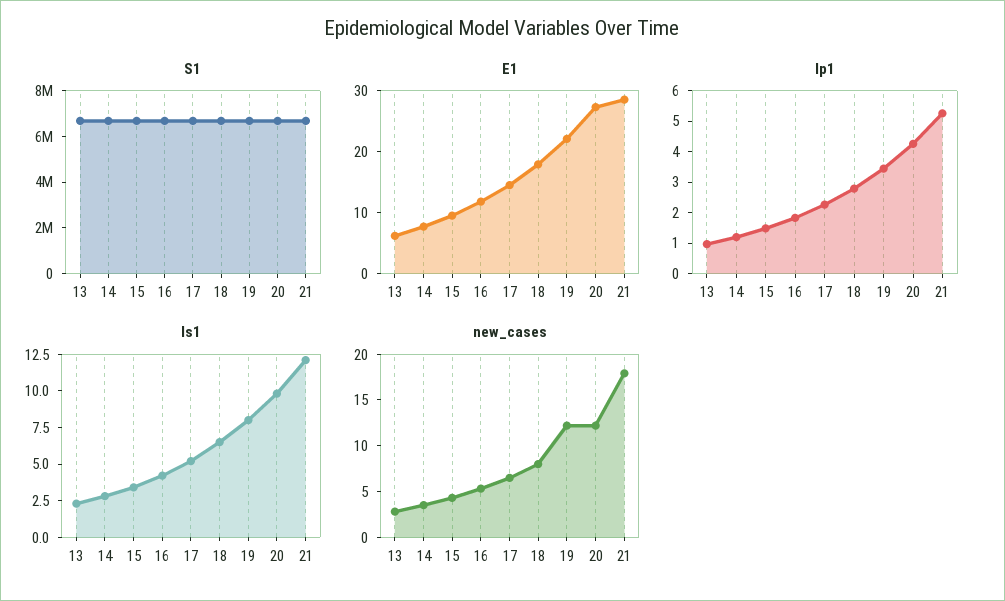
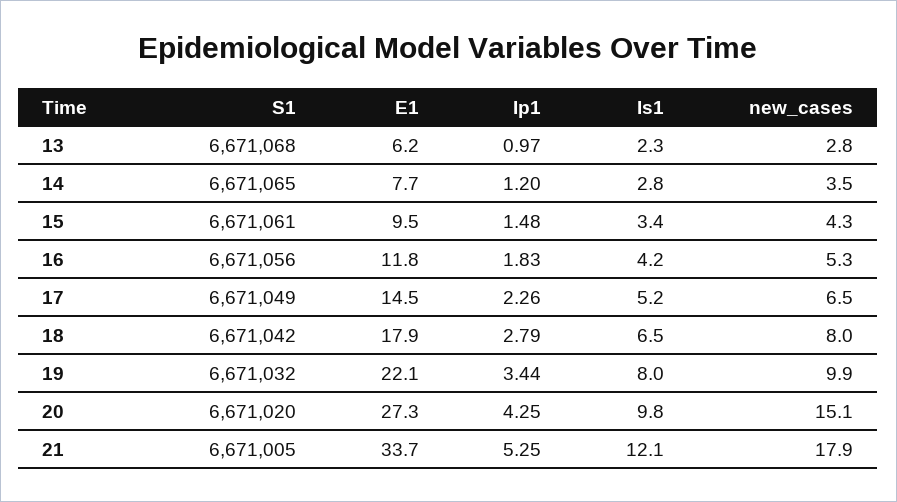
  {
    "S1": {
      "13": 6671068,
      "14": 6671065,
      "15": 6671061,
      "16": 6671056,
      "17": 6671049,
      "18": 6671042,
      "19": 6671032,
      "20": 6671020,
      "21": 6671005
    },
    "E1": {
      "13": 6.2,
      "14": 7.7,
      "15": 9.5,
      "16": 11.8,
      "17": 14.5,
      "18": 17.9,
      "19": 22.1,
      "20": 27.3,
-     "21": 28
+     "21": 33.7
    },
    "Ip1": {
      "13": 0.97,
      "14": 1.2,
      "15": 1.48,
      "16": 1.83,
      "17": 2.26,
      "18": 2.79,
      "19": 3.44,
      "20": 4.25,
      "21": 5.25
    },
    "Is1": {
      "13": 2.3,
      "14": 2.8,
      "15": 3.4,
      "16": 4.2,
      "17": 5.2,
      "18": 6.5,
      "19": 8,
      "20": 9.8,
      "21": 12.1
    },
    "new_cases": {
      "13": 2.8,
      "14": 3.5,
      "15": 4.3,
      "16": 5.3,
      "17": 6.5,
      "18": 8,
-     "19": 12,
+     "19": 9.9,
-     "20": 12,
+     "20": 15.1,
      "21": 17.9
    }
  }

